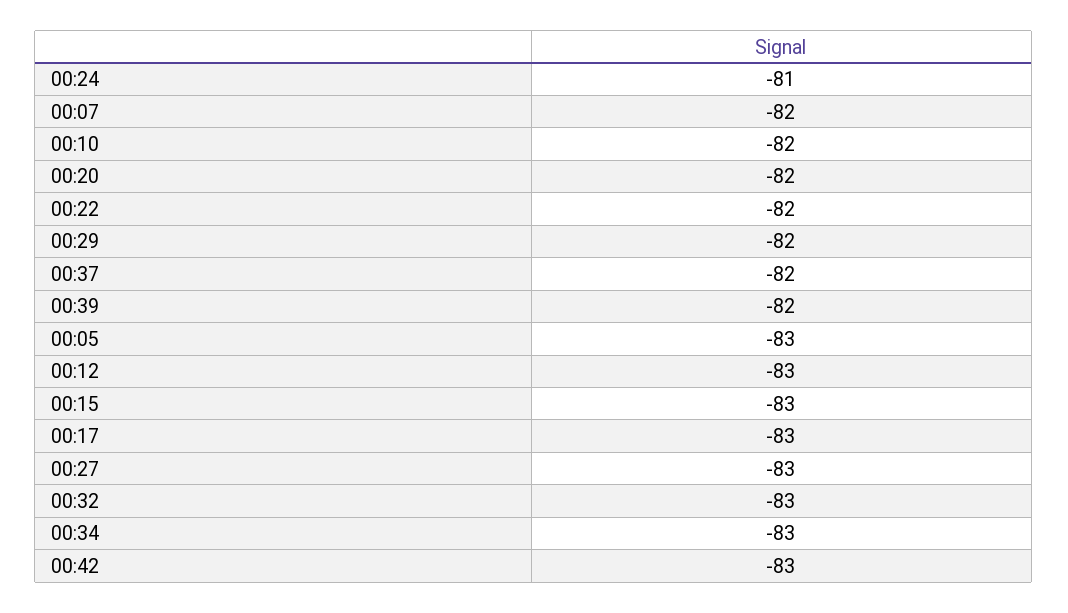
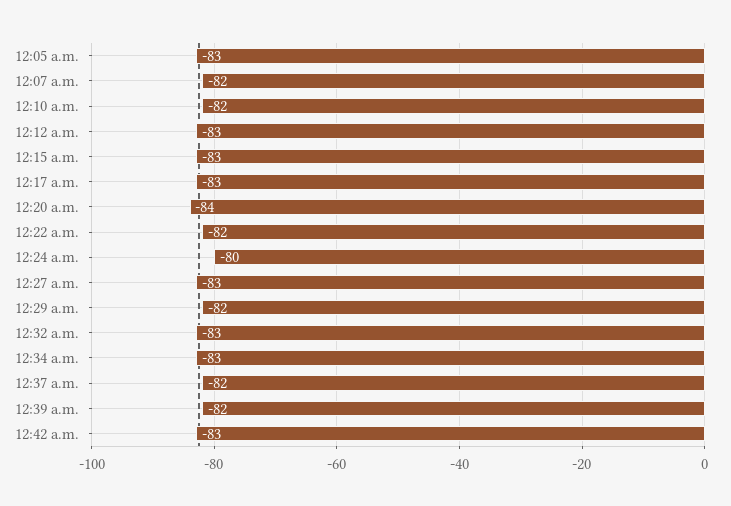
  {
-   "00:24": -81,
+   "00:24": -80,
    "00:07": -82,
    "00:10": -82,
-   "00:20": -82,
+   "00:20": -84,
    "00:22": -82,
    "00:29": -82,
    "00:37": -82,
    "00:39": -82,
    "00:05": -83,
    "00:12": -83,
    "00:15": -83,
    "00:17": -83,
    "00:27": -83,
    "00:32": -83,
    "00:34": -83,
    "00:42": -83
  }

